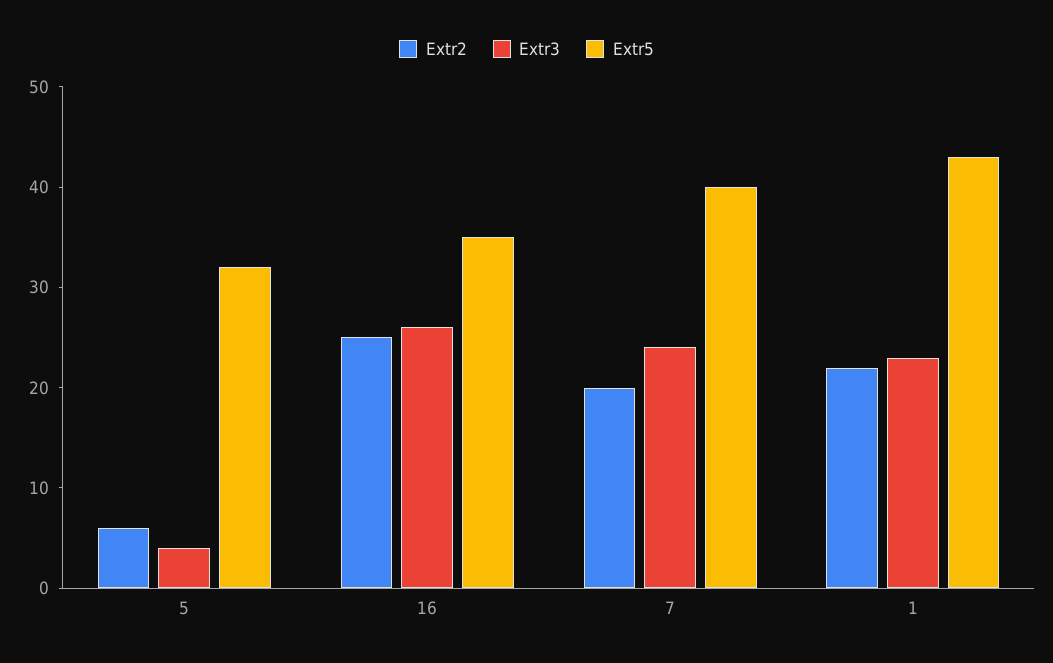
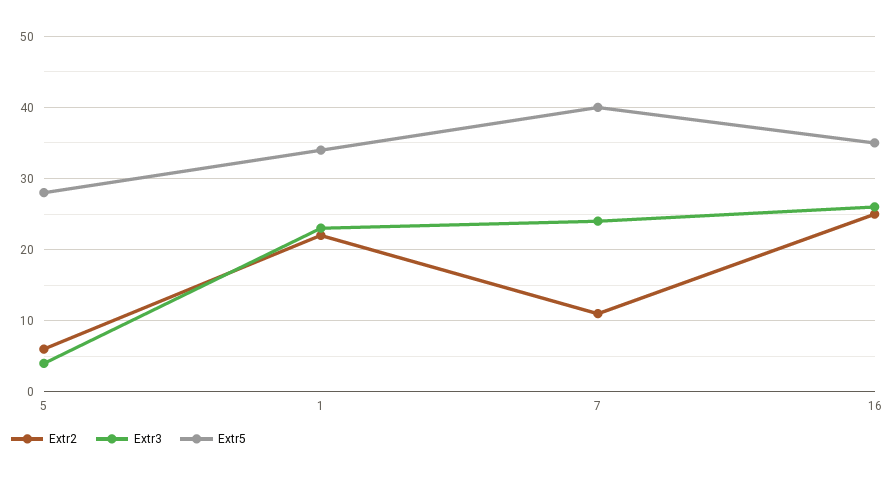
  {
    "Extr2": {
      "5": 6,
      "16": 25,
-     "7": 20,
+     "7": 11,
      "1": 22
    },
    "Extr3": {
      "5": 4,
      "16": 26,
      "7": 24,
      "1": 23
    },
    "Extr5": {
-     "5": 32,
+     "5": 28,
      "16": 35,
      "7": 40,
-     "1": 43
+     "1": 34
    }
  }

